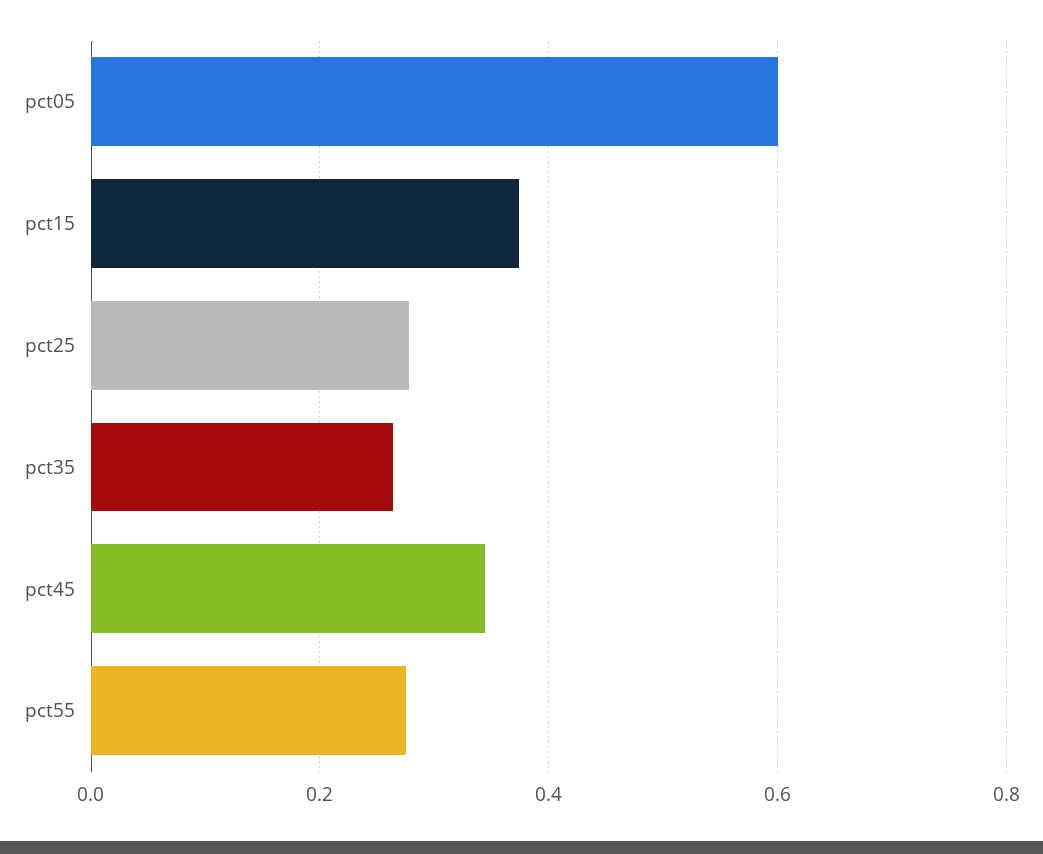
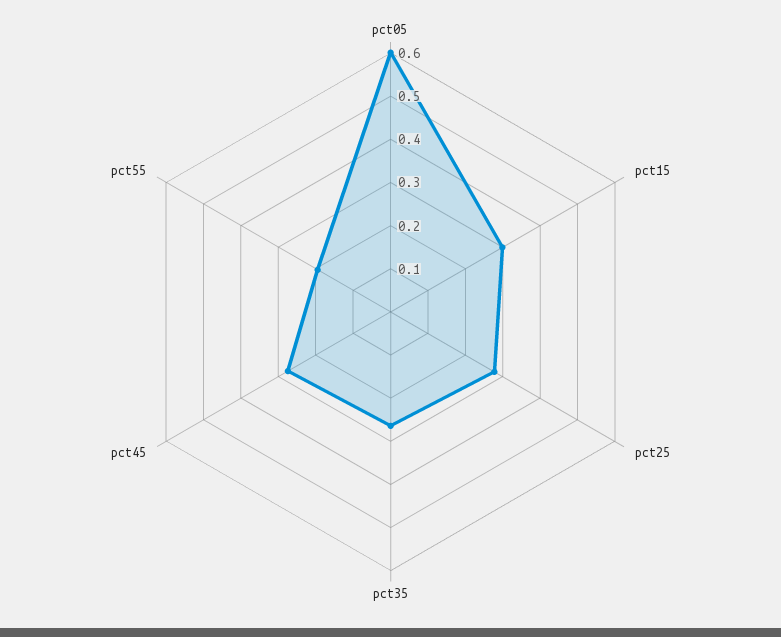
  {
    "pct05": 0.6,
-   "pct15": 0.38,
+   "pct15": 0.3,
    "pct25": 0.28,
    "pct35": 0.26,
-   "pct45": 0.34,
+   "pct45": 0.28,
-   "pct55": 0.28
+   "pct55": 0.2
  }

